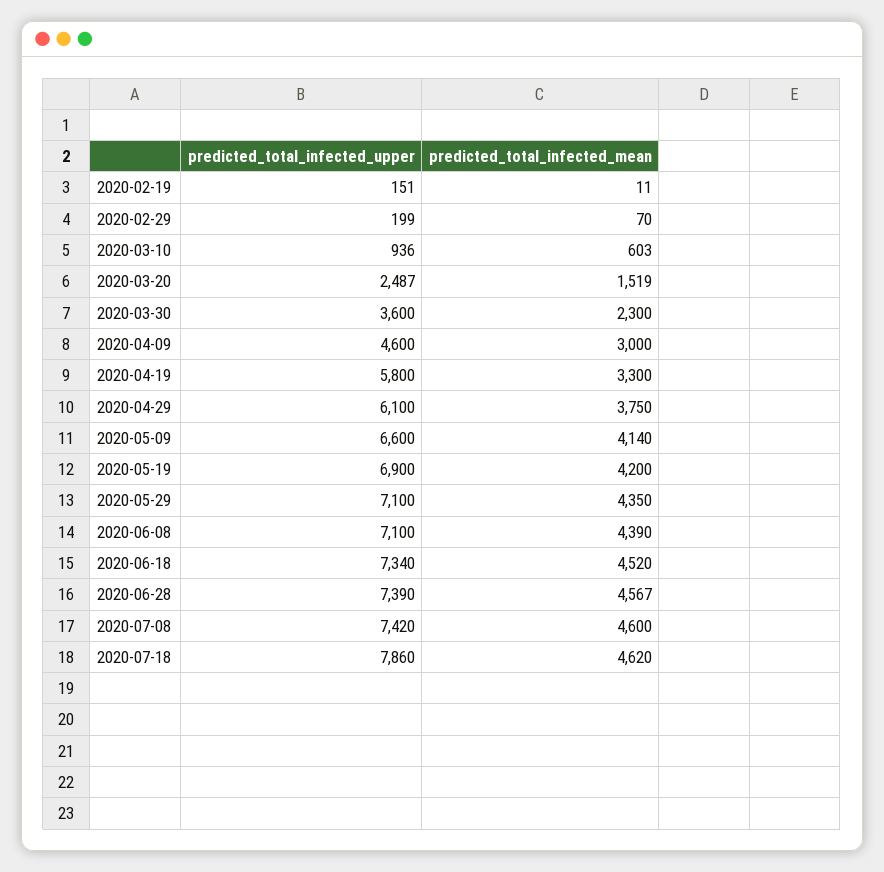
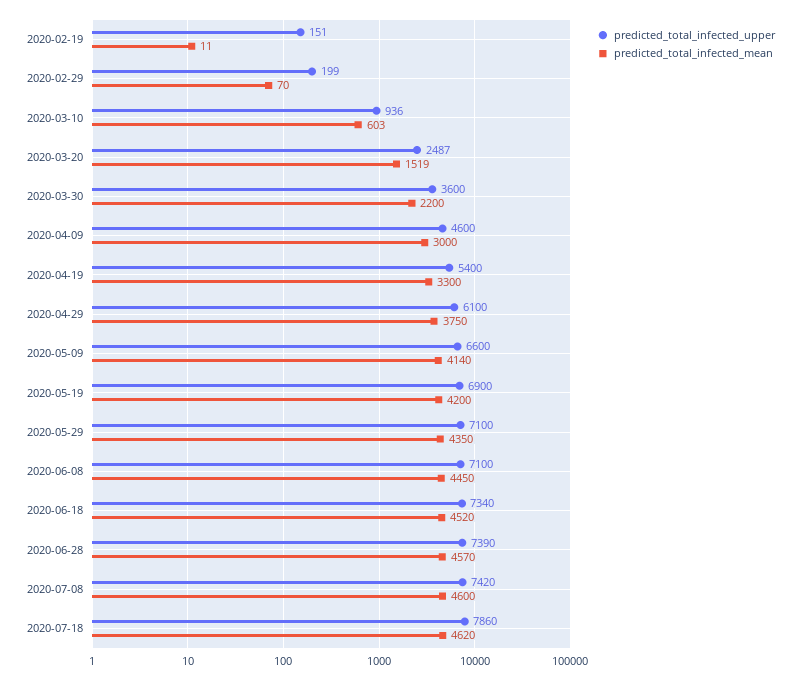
  {
    "predicted_total_infected_upper": {
      "2020-02-19": 151,
      "2020-02-29": 199,
      "2020-03-10": 936,
      "2020-03-20": 2487,
      "2020-03-30": 3600,
      "2020-04-09": 4600,
-     "2020-04-19": 5800,
+     "2020-04-19": 5400,
      "2020-04-29": 6100,
      "2020-05-09": 6600,
      "2020-05-19": 6900,
      "2020-05-29": 7100,
      "2020-06-08": 7100,
      "2020-06-18": 7340,
      "2020-06-28": 7390,
      "2020-07-08": 7420,
      "2020-07-18": 7860
    },
    "predicted_total_infected_mean": {
      "2020-02-19": 11,
      "2020-02-29": 70,
      "2020-03-10": 603,
      "2020-03-20": 1519,
-     "2020-03-30": 2300,
+     "2020-03-30": 2200,
      "2020-04-09": 3000,
      "2020-04-19": 3300,
      "2020-04-29": 3750,
      "2020-05-09": 4140,
      "2020-05-19": 4200,
      "2020-05-29": 4350,
-     "2020-06-08": 4390,
+     "2020-06-08": 4450,
      "2020-06-18": 4520,
-     "2020-06-28": 4567,
+     "2020-06-28": 4570,
      "2020-07-08": 4600,
      "2020-07-18": 4620
    }
  }

